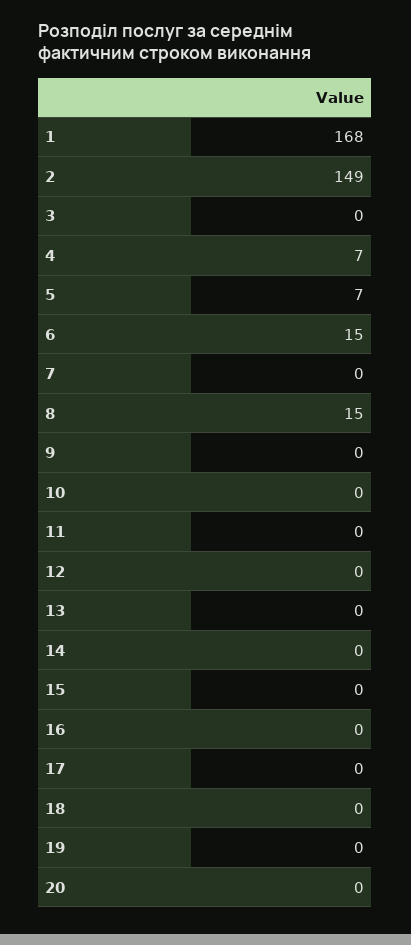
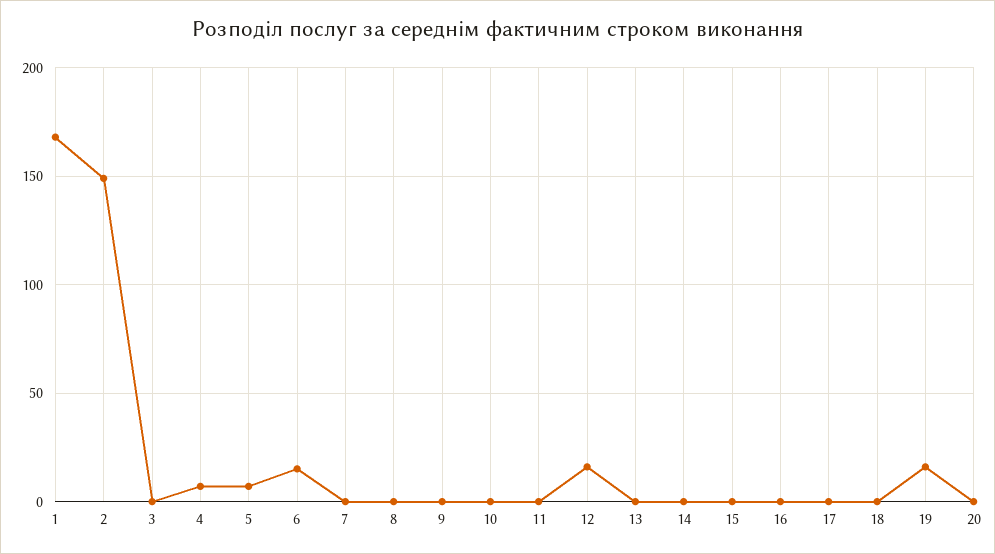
  {
    "1": 168,
    "2": 149,
    "3": 0,
    "4": 7,
    "5": 7,
    "6": 15,
    "7": 0,
-   "8": 15,
+   "8": 0,
    "9": 0,
    "10": 0,
    "11": 0,
-   "12": 0,
+   "12": 15,
    "13": 0,
    "14": 0,
    "15": 0,
    "16": 0,
    "17": 0,
    "18": 0,
-   "19": 0,
+   "19": 15,
    "20": 0
  }

